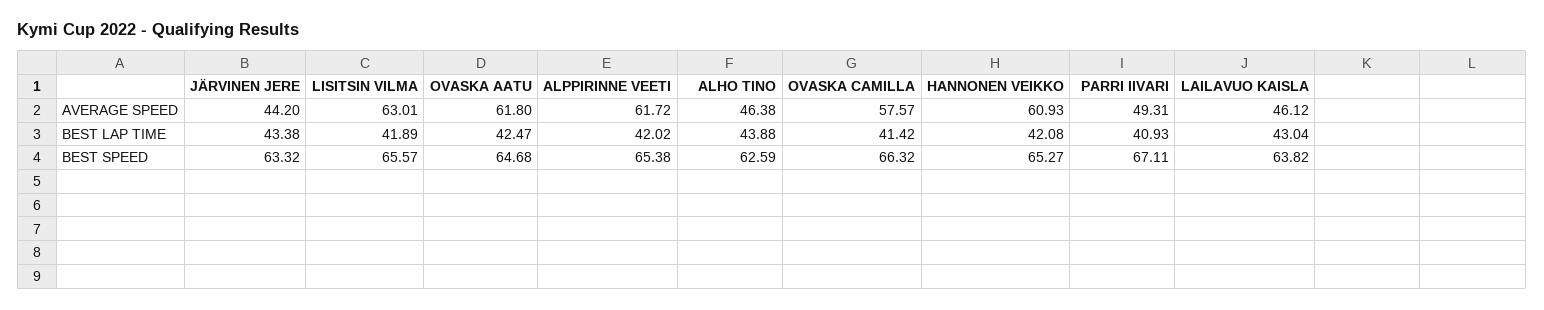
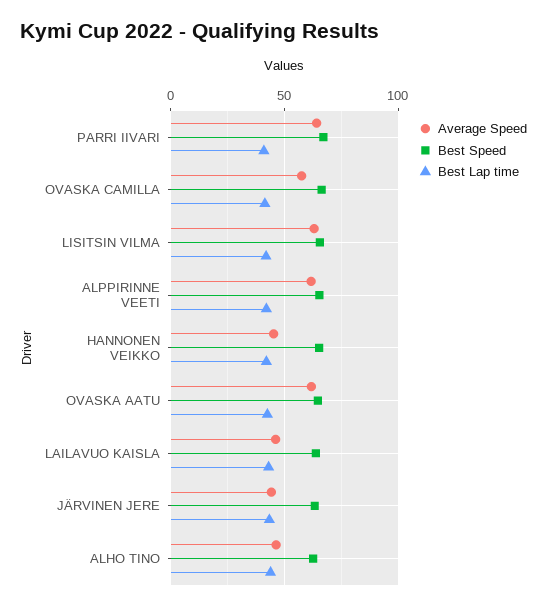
  {
    "AVERAGE SPEED": {
      "JÄRVINEN JERE": 44.2,
      "LISITSIN VILMA": 63.01,
      "OVASKA AATU": 61.8,
      "ALPPIRINNE VEETI": 61.72,
      "ALHO TINO": 46.38,
      "OVASKA CAMILLA": 57.57,
-     "HANNONEN VEIKKO": 60.93,
+     "HANNONEN VEIKKO": 45,
-     "PARRI IIVARI": 49.31,
+     "PARRI IIVARI": 65,
      "LAILAVUO KAISLA": 46.12
    },
    "BEST LAP TIME": {
      "JÄRVINEN JERE": 43.38,
      "LISITSIN VILMA": 41.89,
      "OVASKA AATU": 42.47,
      "ALPPIRINNE VEETI": 42.02,
      "ALHO TINO": 43.88,
      "OVASKA CAMILLA": 41.42,
      "HANNONEN VEIKKO": 42.08,
      "PARRI IIVARI": 40.93,
      "LAILAVUO KAISLA": 43.04
    },
    "BEST SPEED": {
      "JÄRVINEN JERE": 63.32,
      "LISITSIN VILMA": 65.57,
      "OVASKA AATU": 64.68,
      "ALPPIRINNE VEETI": 65.38,
      "ALHO TINO": 62.59,
      "OVASKA CAMILLA": 66.32,
      "HANNONEN VEIKKO": 65.27,
      "PARRI IIVARI": 67.11,
      "LAILAVUO KAISLA": 63.82
    }
  }

